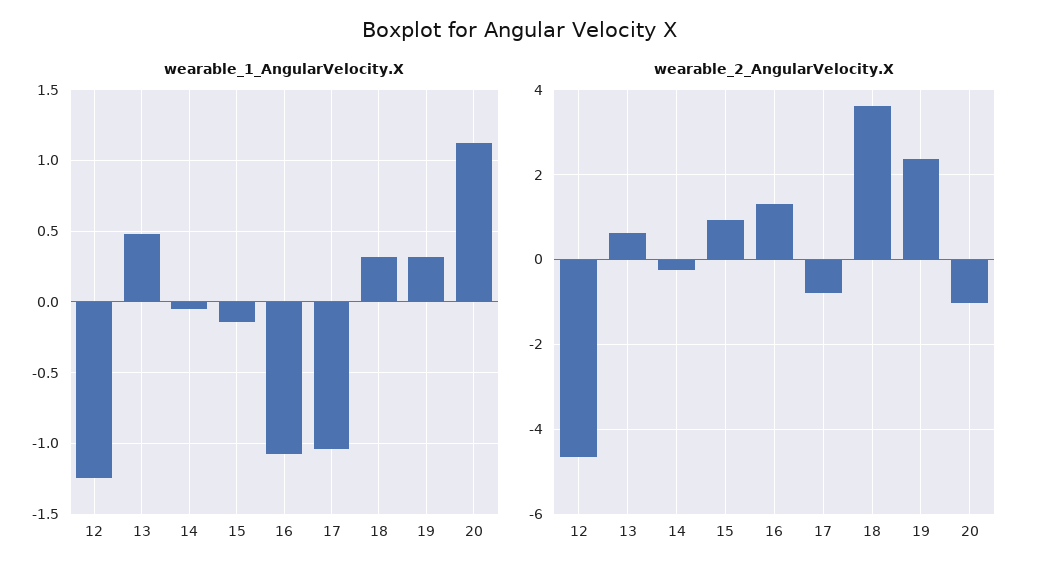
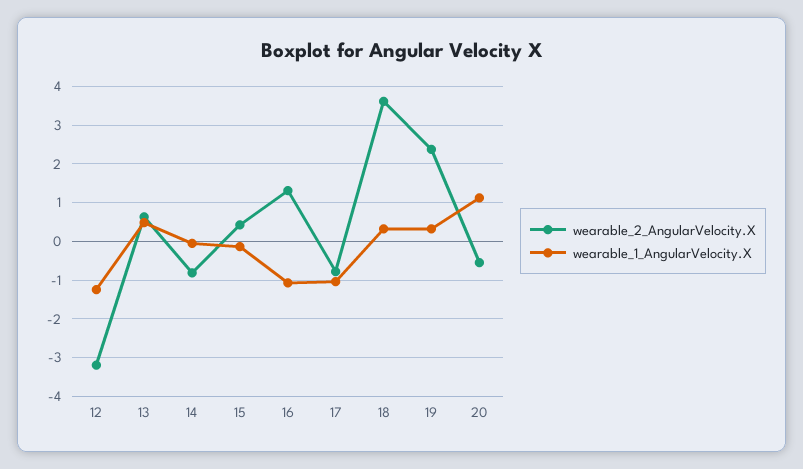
  {
    "wearable_1_AngularVelocity.X": {
      "12": -1.25,
      "13": 0.5,
      "14": -0.05,
      "15": -0.15,
      "16": -1.1,
      "17": -1.05,
      "18": 0.3,
      "19": 0.3,
      "20": 1.1
    },
    "wearable_2_AngularVelocity.X": {
-     "12": -4.6,
+     "12": -3.2,
      "13": 0.6,
-     "14": -0.2,
+     "14": -0.8,
-     "15": 1,
+     "15": 0.4,
      "16": 1.4,
      "17": -0.8,
      "18": 3.6,
      "19": 2.4,
-     "20": -1
+     "20": -0.6
    }
  }

